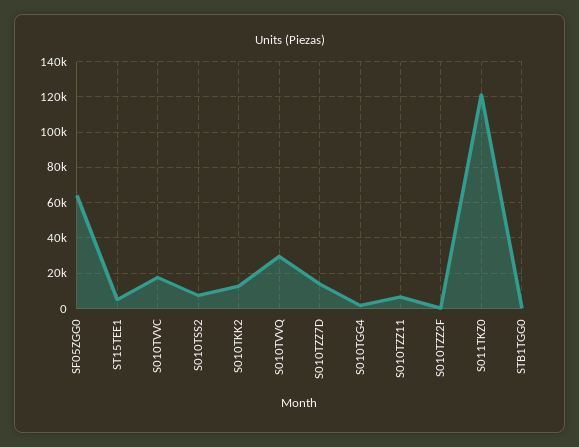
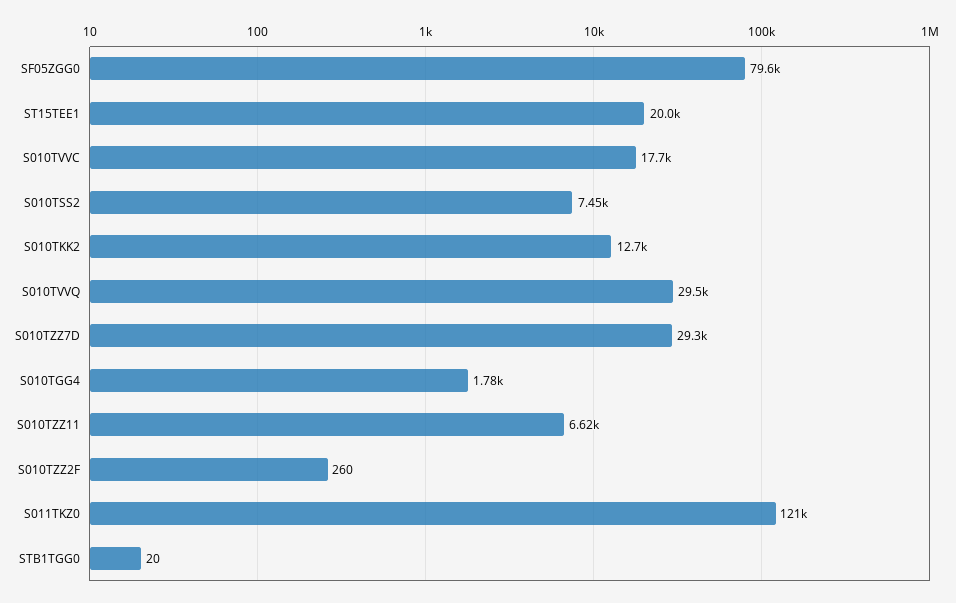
  {
-   "SF05ZGG0": 65000,
+   "SF05ZGG0": 79600,
-   "ST15TEE1": 5000,
+   "ST15TEE1": 20000,
    "S010TVVC": 17700,
    "S010TSS2": 7450,
    "S010TKK2": 12700,
    "S010TVVQ": 29500,
-   "S010TZZ7D": 15000,
+   "S010TZZ7D": 29300,
    "S010TGG4": 1780,
    "S010TZZ11": 6620,
    "S010TZZ2F": 260,
    "S011TKZ0": 121000,
    "STB1TGG0": 20
  }

